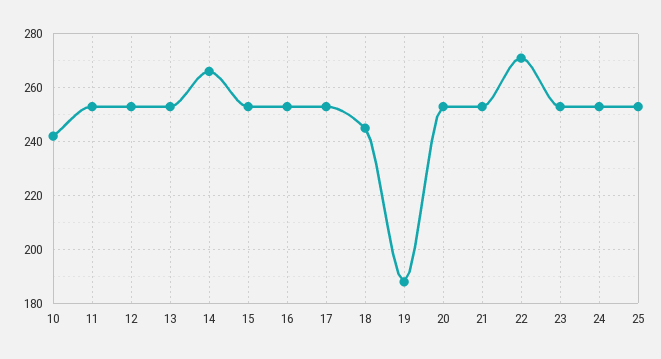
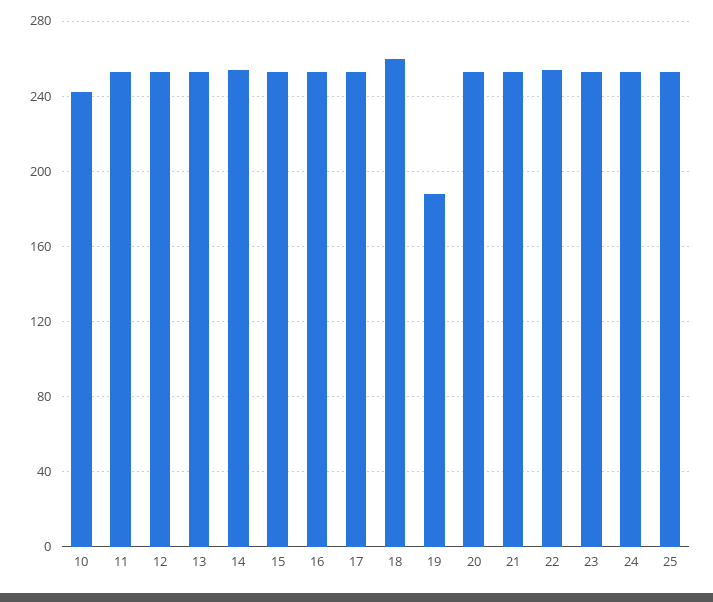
  {
    "10": 240,
    "11": 255,
    "12": 255,
    "13": 255,
-   "14": 265,
+   "14": 255,
    "15": 255,
    "16": 255,
    "17": 255,
-   "18": 245,
+   "18": 260,
    "19": 190,
    "20": 255,
    "21": 255,
-   "22": 270,
+   "22": 255,
    "23": 255,
    "24": 255,
    "25": 255
  }

